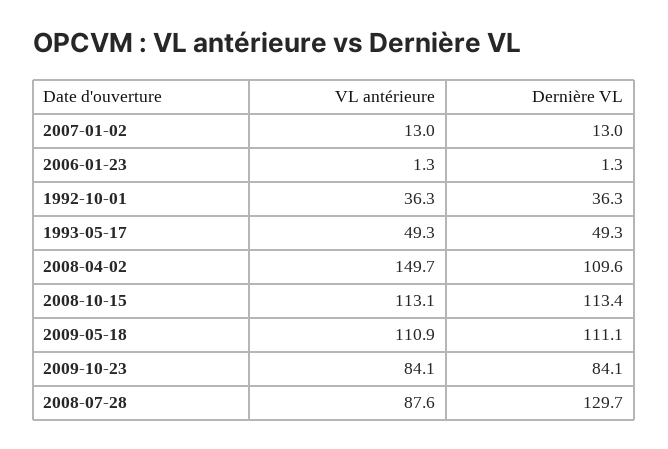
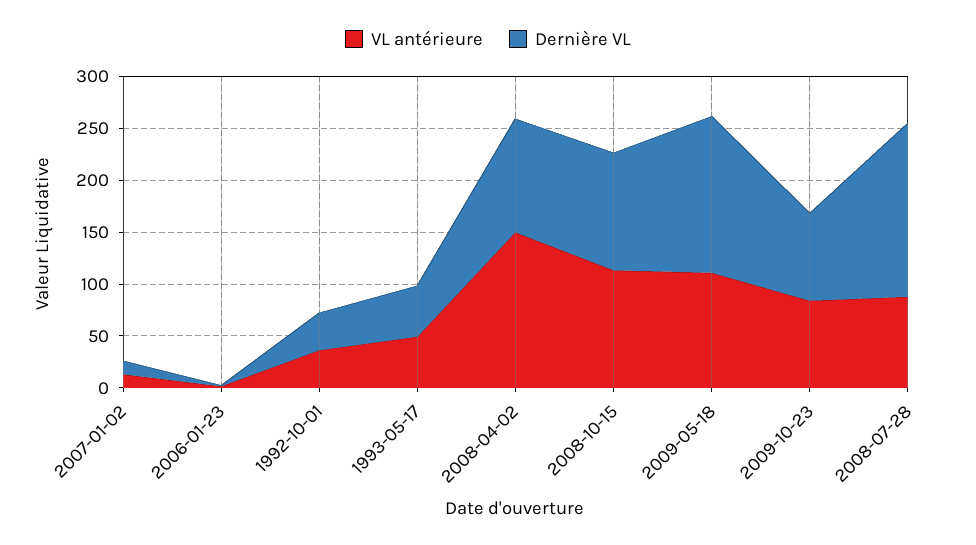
  {
    "VL antérieure": {
      "2007-01-02": 13,
      "2006-01-23": 1.3,
      "1992-10-01": 36.3,
      "1993-05-17": 49.3,
      "2008-04-02": 149.7,
      "2008-10-15": 113.1,
      "2009-05-18": 110.9,
      "2009-10-23": 84.1,
      "2008-07-28": 87.6
    },
    "Dernière VL": {
      "2007-01-02": 13,
      "2006-01-23": 1.3,
      "1992-10-01": 36.3,
      "1993-05-17": 49.3,
      "2008-04-02": 109.6,
      "2008-10-15": 113.4,
-     "2009-05-18": 111.1,
+     "2009-05-18": 150,
      "2009-10-23": 84.1,
-     "2008-07-28": 129.7
+     "2008-07-28": 170
    }
  }

